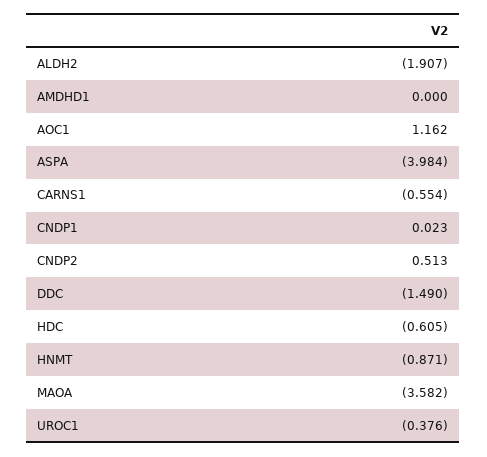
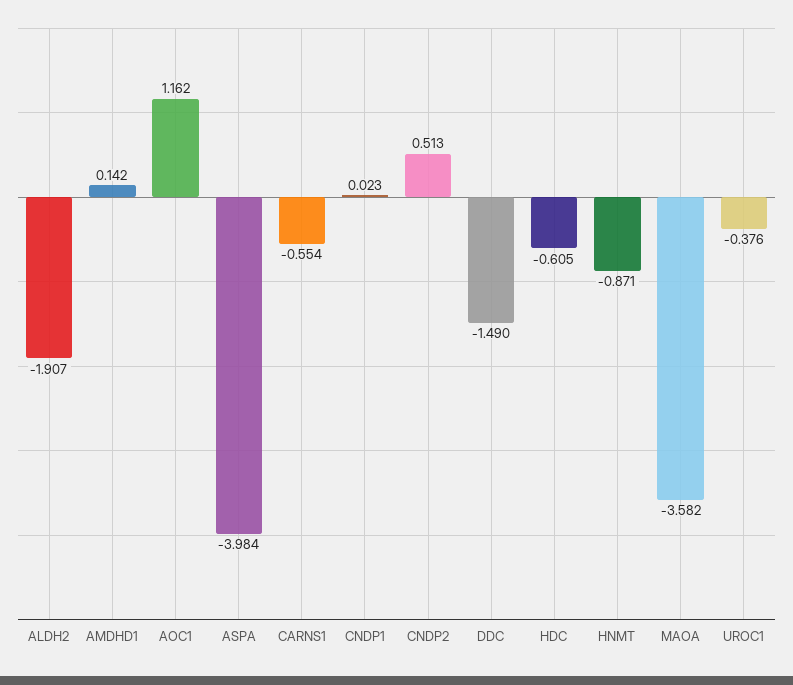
  {
    "ALDH2": -1.907,
-   "AMDHD1": 0,
+   "AMDHD1": 0.142,
    "AOC1": 1.162,
    "ASPA": -3.984,
    "CARNS1": -0.554,
    "CNDP1": 0.023,
    "CNDP2": 0.513,
    "DDC": -1.49,
    "HDC": -0.605,
    "HNMT": -0.871,
    "MAOA": -3.582,
    "UROC1": -0.376
  }

